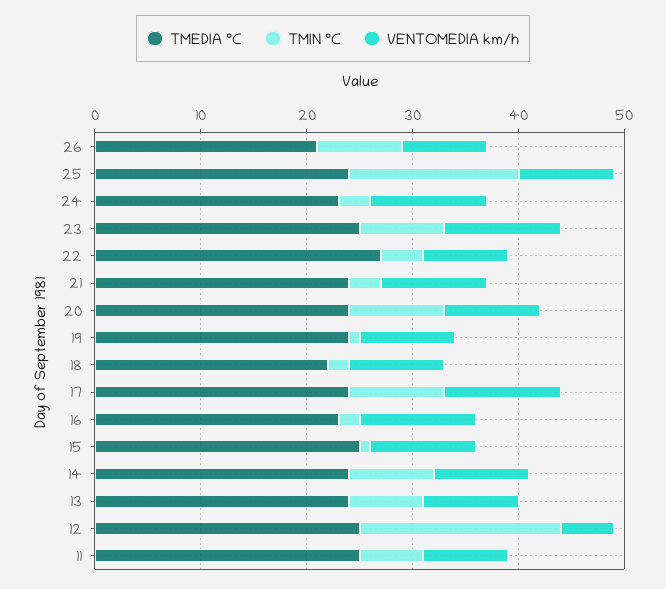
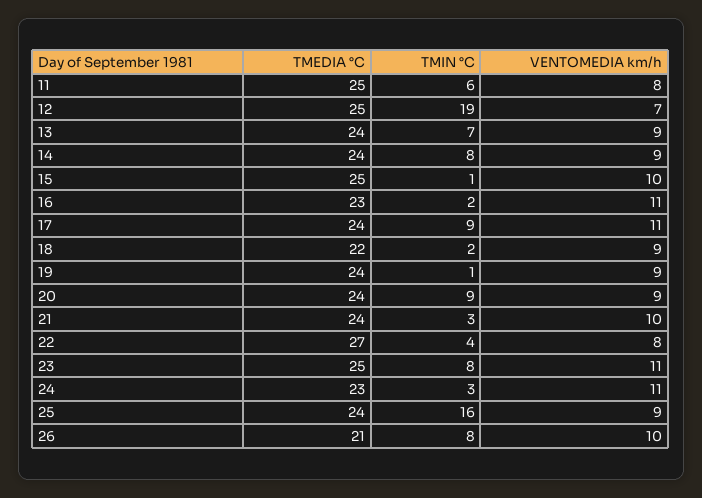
  {
    "TMEDIA °C": {
      "26": 21,
      "25": 24,
      "24": 23,
      "23": 25,
      "22": 27,
      "21": 24,
      "20": 24,
      "19": 24,
      "18": 22,
      "17": 24,
      "16": 23,
      "15": 25,
      "14": 24,
      "13": 24,
      "12": 25,
      "11": 25
    },
    "TMIN °C": {
      "26": 8,
      "25": 16,
      "24": 3,
      "23": 8,
      "22": 4,
      "21": 3,
      "20": 9,
      "19": 1,
      "18": 2,
      "17": 9,
      "16": 2,
      "15": 1,
      "14": 8,
      "13": 7,
      "12": 19,
      "11": 6
    },
    "VENTOMEDIA km/h": {
-     "26": 8,
+     "26": 10,
      "25": 9,
      "24": 11,
      "23": 11,
      "22": 8,
      "21": 10,
      "20": 9,
      "19": 9,
      "18": 9,
      "17": 11,
      "16": 11,
      "15": 10,
      "14": 9,
      "13": 9,
-     "12": 5,
+     "12": 7,
      "11": 8
    }
  }

